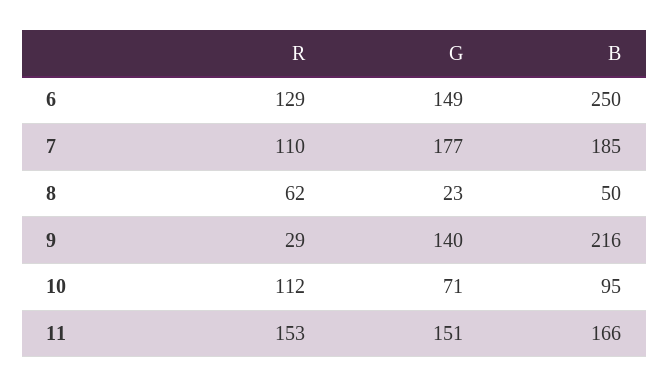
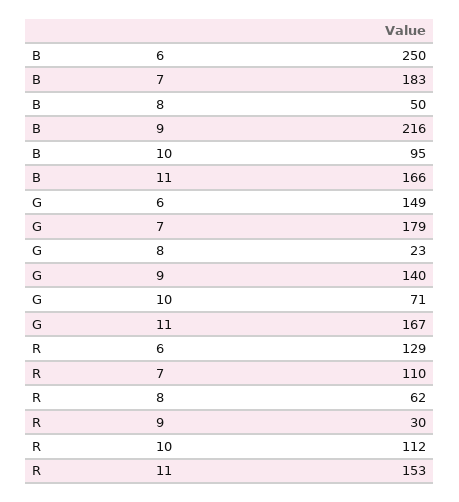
  {
    "R": {
      "6": 129,
      "7": 110,
      "8": 62,
-     "9": 29,
+     "9": 30,
      "10": 112,
      "11": 153
    },
    "G": {
      "6": 149,
-     "7": 177,
+     "7": 179,
      "8": 23,
      "9": 140,
      "10": 71,
-     "11": 151
+     "11": 167
    },
    "B": {
      "6": 250,
-     "7": 185,
+     "7": 183,
      "8": 50,
      "9": 216,
      "10": 95,
      "11": 166
    }
  }

